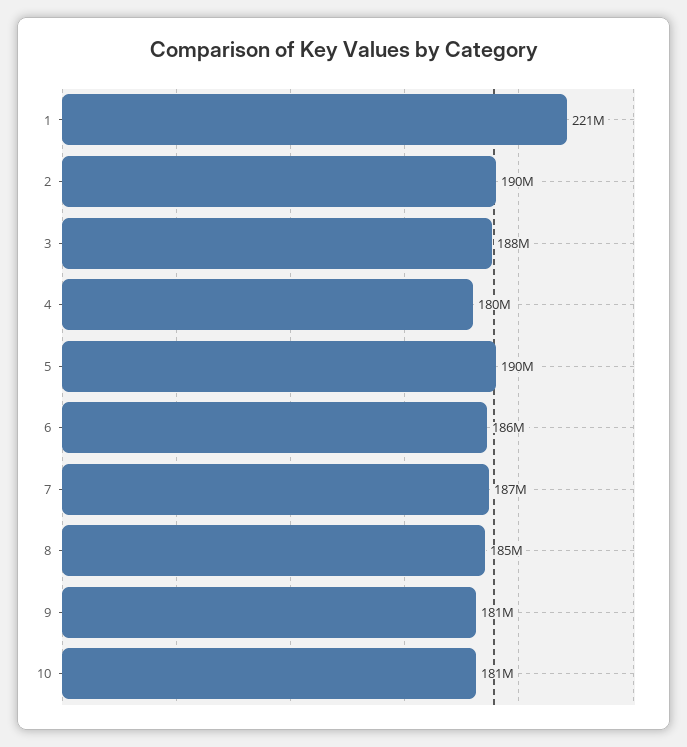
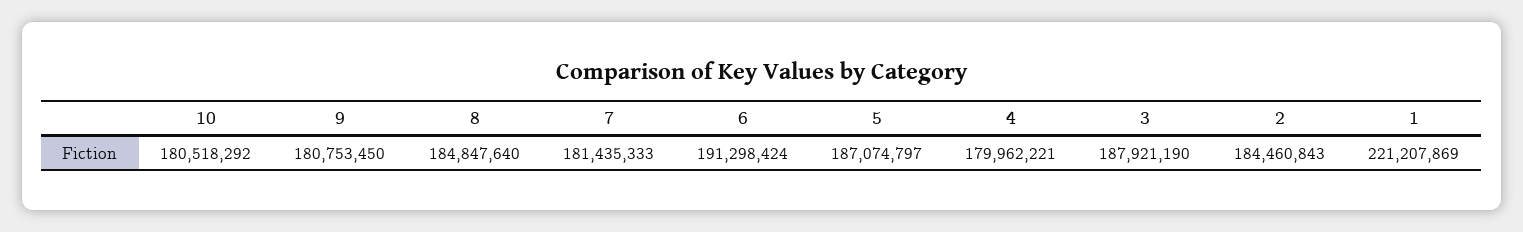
  {
    "1": 221207869,
-   "2": 190000000,
+   "2": 184460843,
    "3": 187921190,
    "4": 179962221,
-   "5": 190000000,
+   "5": 187074797,
-   "6": 186000000,
+   "6": 191298424,
-   "7": 187000000,
+   "7": 181435333,
    "8": 184847640,
    "9": 180753450,
    "10": 180518292
  }

